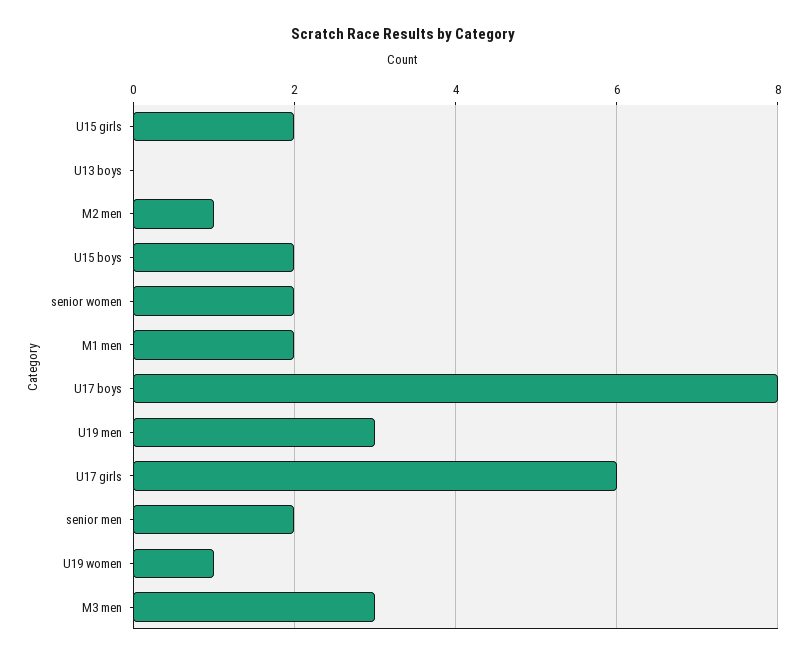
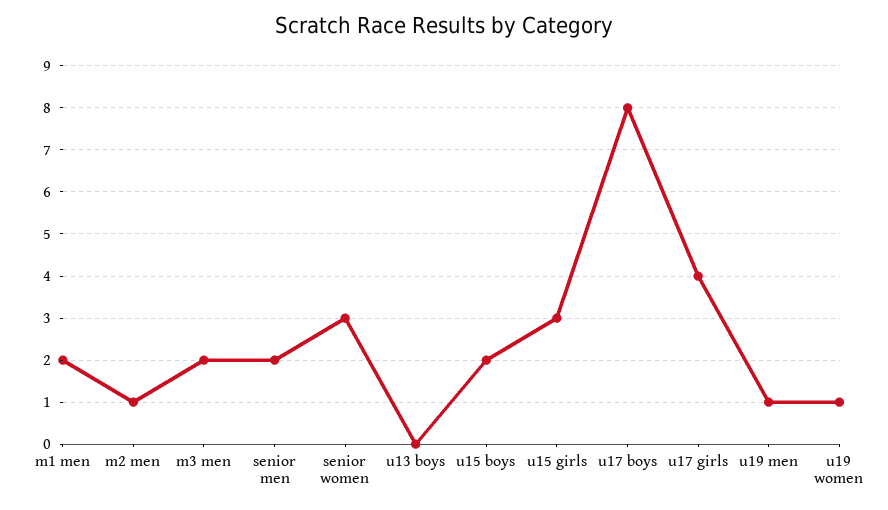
  {
-   "U15 girls": 2,
+   "U15 girls": 3,
    "U13 boys": 0,
    "M2 men": 1,
    "U15 boys": 2,
-   "senior women": 2,
+   "senior women": 3,
    "M1 men": 2,
    "U17 boys": 8,
-   "U19 men": 3,
+   "U19 men": 1,
-   "U17 girls": 6,
+   "U17 girls": 4,
    "senior men": 2,
    "U19 women": 1,
-   "M3 men": 3
+   "M3 men": 2
  }

